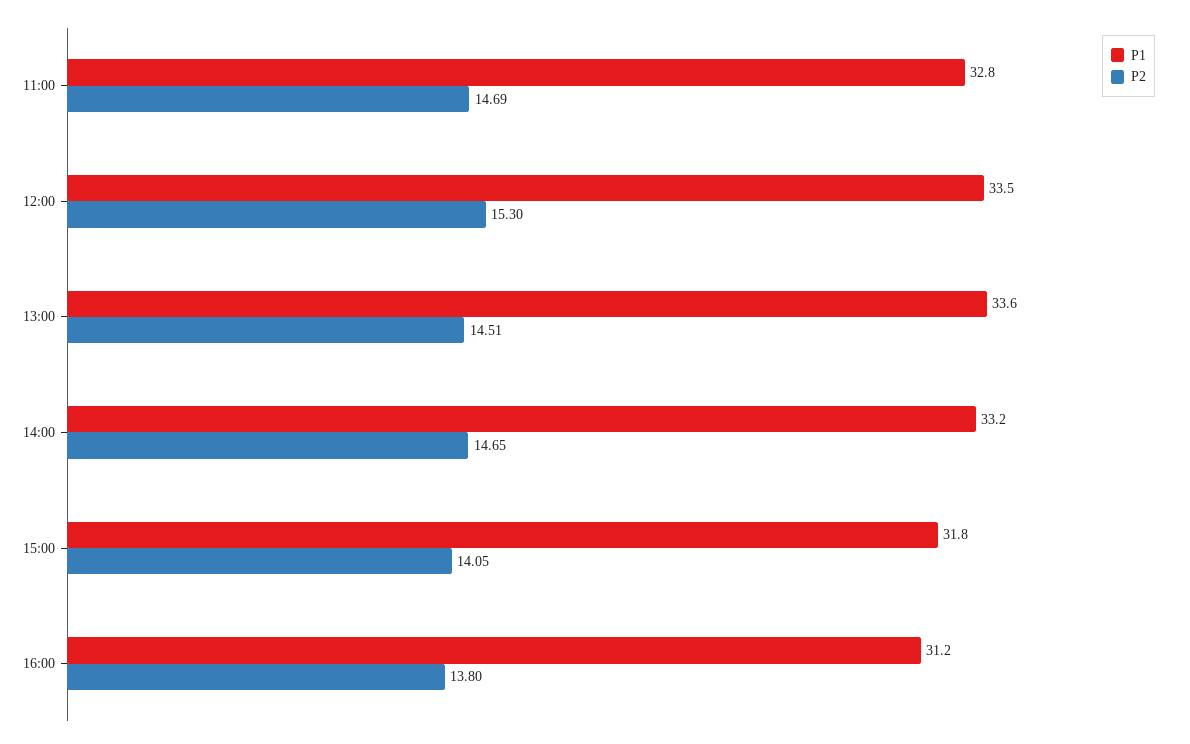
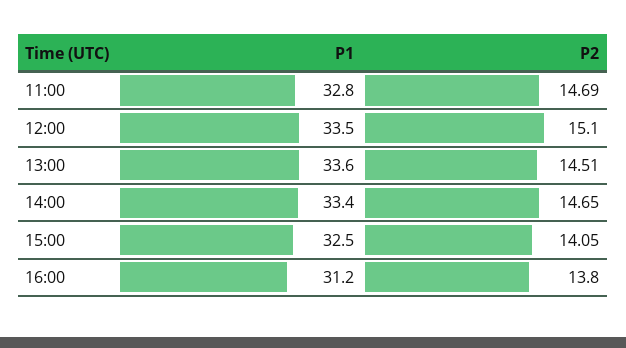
  {
    "P1": {
      "11:00": 32.8,
      "12:00": 33.5,
      "13:00": 33.6,
-     "14:00": 33.2,
+     "14:00": 33.4,
-     "15:00": 31.8,
+     "15:00": 32.5,
      "16:00": 31.2
    },
    "P2": {
      "11:00": 14.69,
-     "12:00": 15.3,
+     "12:00": 15.1,
      "13:00": 14.51,
      "14:00": 14.65,
      "15:00": 14.05,
      "16:00": 13.8
    }
  }

